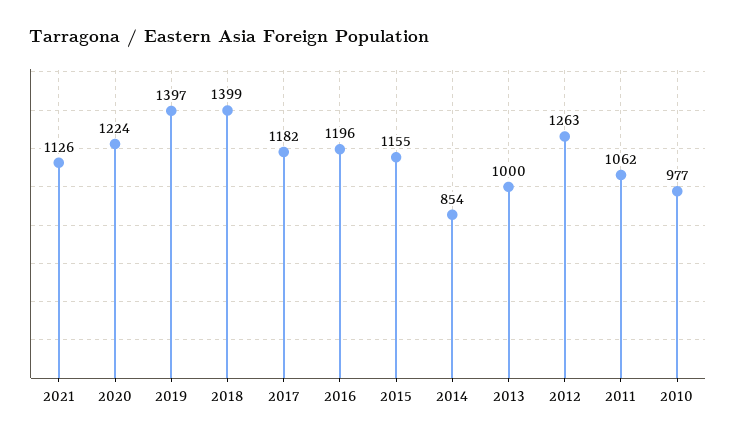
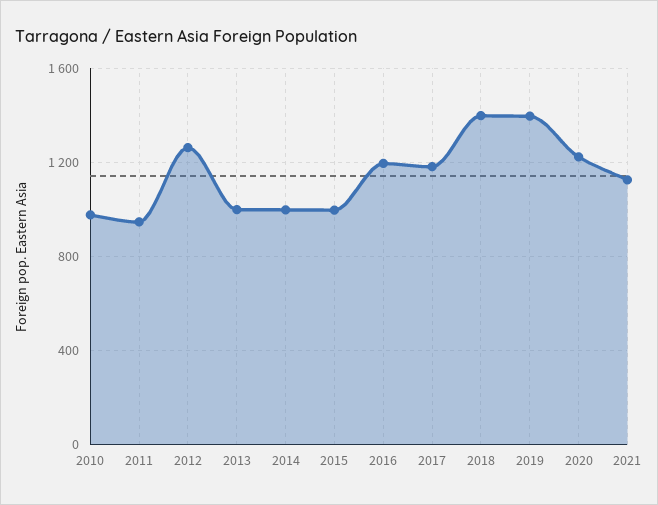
  {
    "2021": 1126,
    "2020": 1224,
    "2019": 1397,
    "2018": 1399,
    "2017": 1182,
    "2016": 1196,
-   "2015": 1155,
+   "2015": 1000,
-   "2014": 854,
+   "2014": 1000,
    "2013": 1000,
    "2012": 1263,
-   "2011": 1062,
+   "2011": 950,
    "2010": 977
  }

